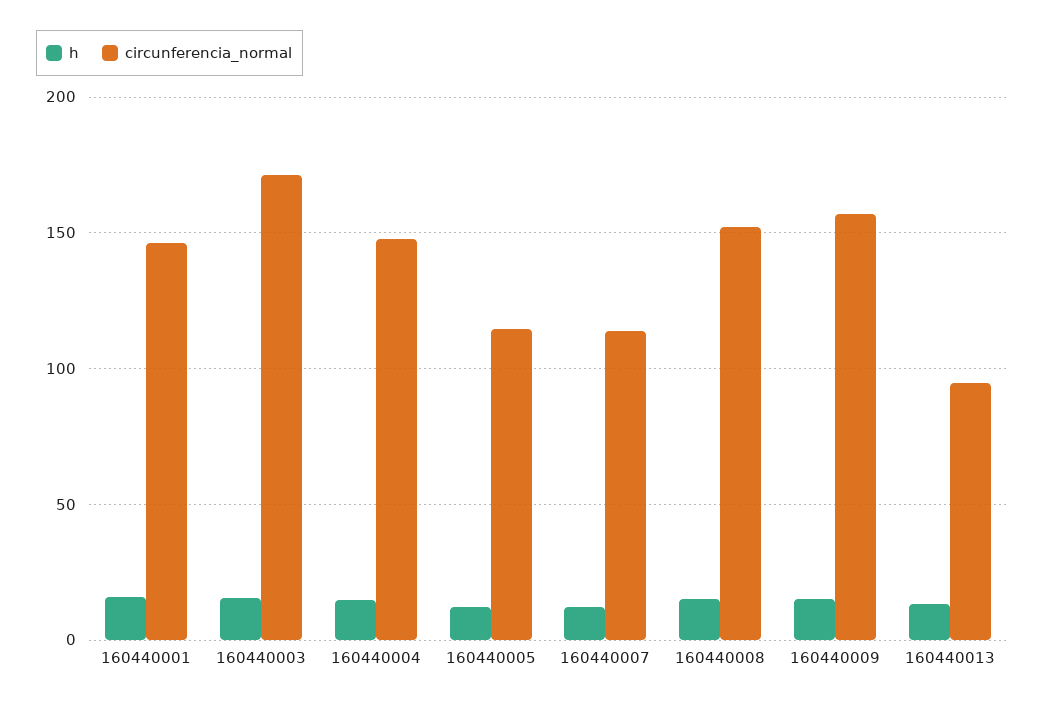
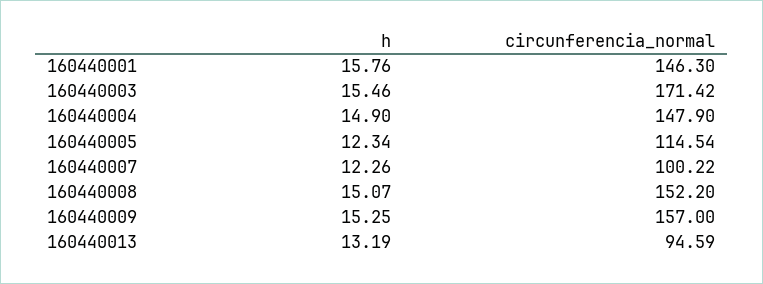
  {
    "h": {
      "160440001": 15.76,
      "160440003": 15.46,
      "160440004": 14.9,
      "160440005": 12.34,
      "160440007": 12.26,
      "160440008": 15.07,
      "160440009": 15.25,
      "160440013": 13.19
    },
    "circunferencia_normal": {
      "160440001": 146.3,
      "160440003": 171.42,
      "160440004": 147.9,
      "160440005": 114.54,
-     "160440007": 115,
+     "160440007": 100.22,
      "160440008": 152.2,
      "160440009": 157,
      "160440013": 94.59
    }
  }

